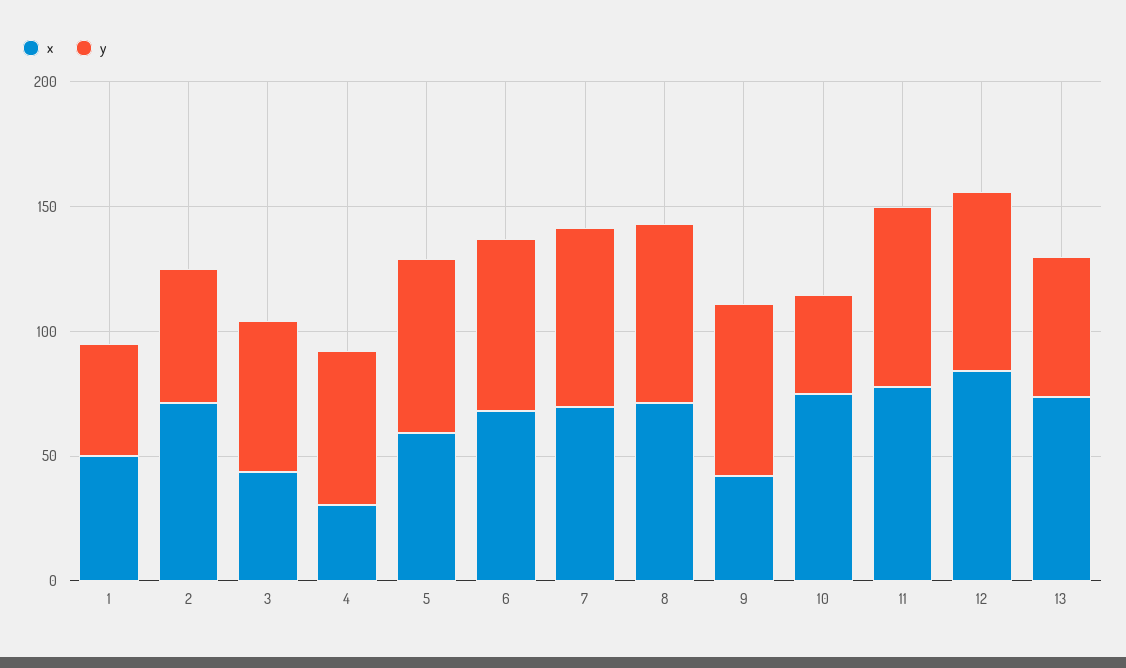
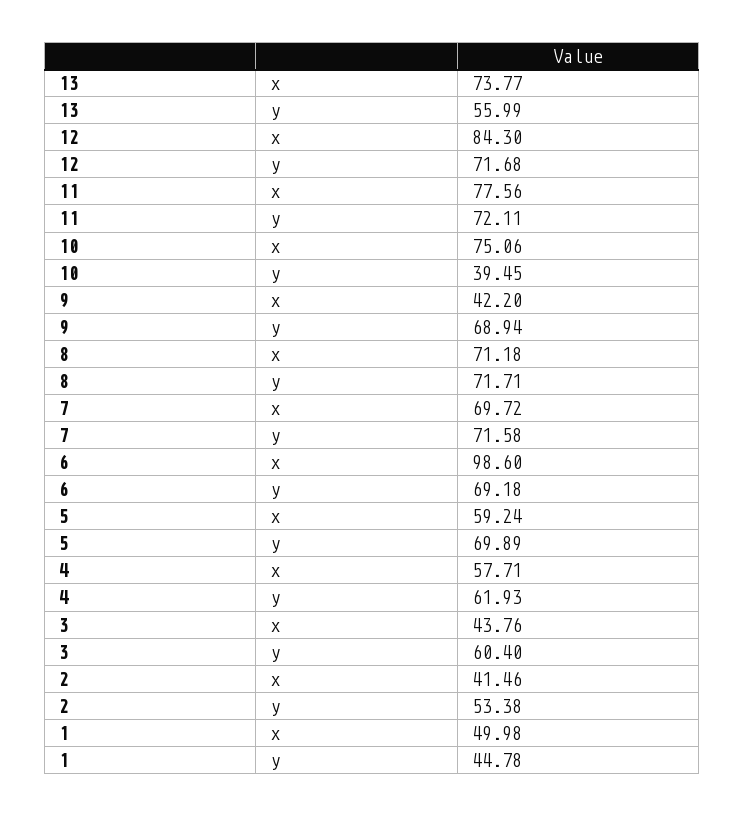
  {
    "x": {
      "1": 49.98,
-     "2": 70,
+     "2": 41.46,
      "3": 43.76,
-     "4": 30,
+     "4": 57.71,
      "5": 59.24,
-     "6": 70,
+     "6": 98.6,
      "7": 69.72,
      "8": 71.18,
      "9": 42.2,
      "10": 75.06,
      "11": 77.56,
      "12": 84.3,
      "13": 73.77
    },
    "y": {
      "1": 44.78,
      "2": 53.38,
      "3": 60.4,
      "4": 61.93,
      "5": 69.89,
      "6": 69.18,
      "7": 71.58,
      "8": 71.71,
      "9": 68.94,
      "10": 39.45,
      "11": 72.11,
      "12": 71.68,
      "13": 55.99
    }
  }

